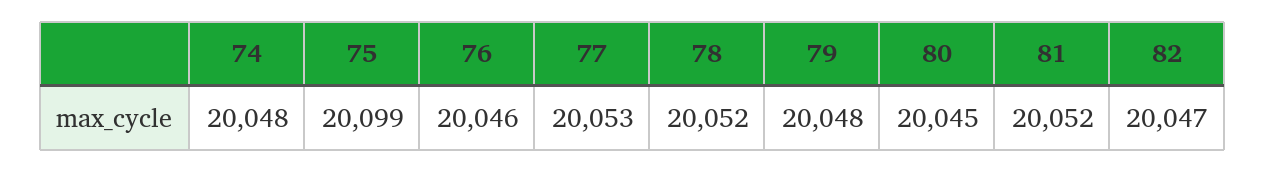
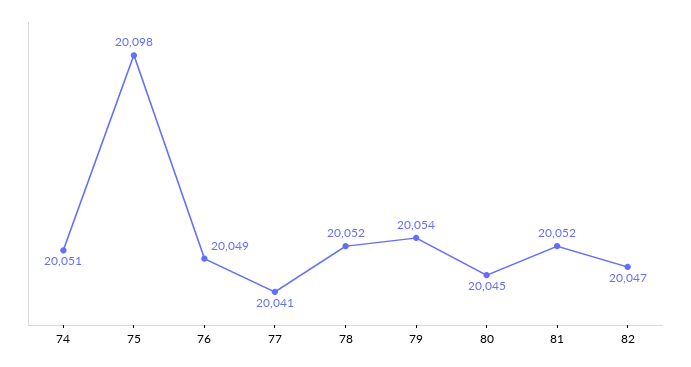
  {
-   "74": 20048,
+   "74": 20051,
-   "75": 20099,
+   "75": 20098,
-   "76": 20046,
+   "76": 20049,
-   "77": 20053,
+   "77": 20041,
    "78": 20052,
-   "79": 20048,
+   "79": 20054,
    "80": 20045,
    "81": 20052,
    "82": 20047
  }

